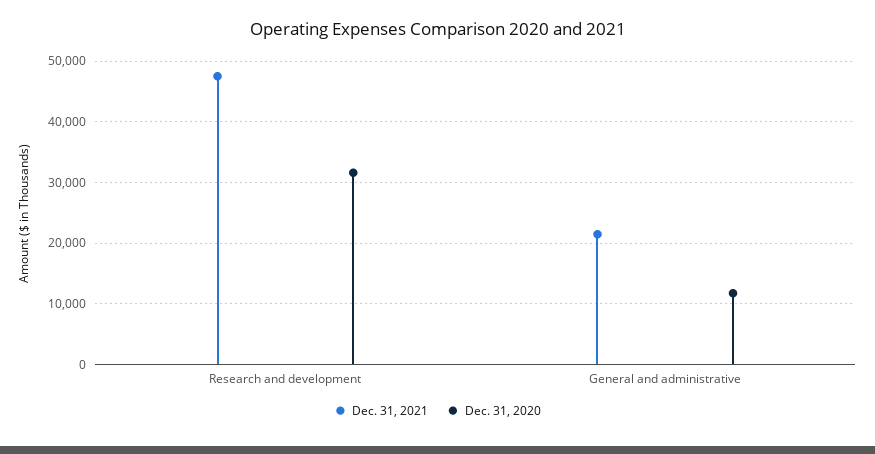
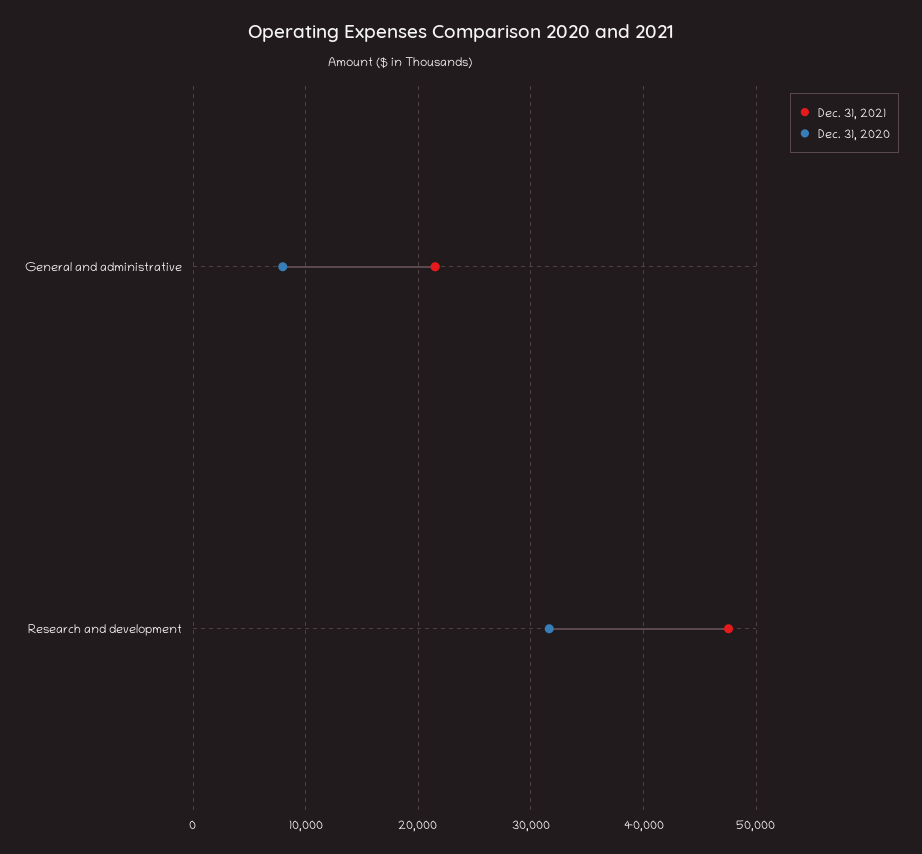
  {
    "Dec. 31, 2021": {
      "Research and development": 48000,
      "General and administrative": 21000
    },
    "Dec. 31, 2020": {
      "Research and development": 32000,
-     "General and administrative": 12000
+     "General and administrative": 8000
    }
  }

